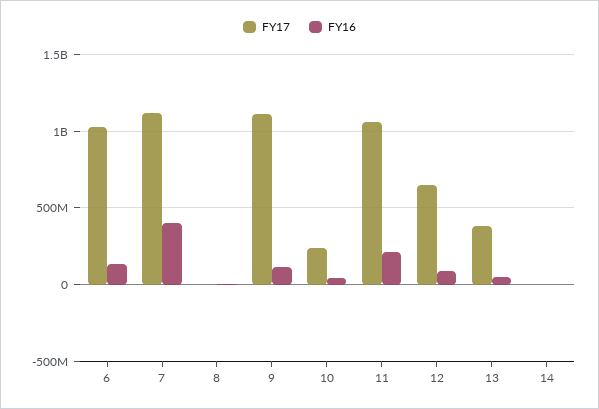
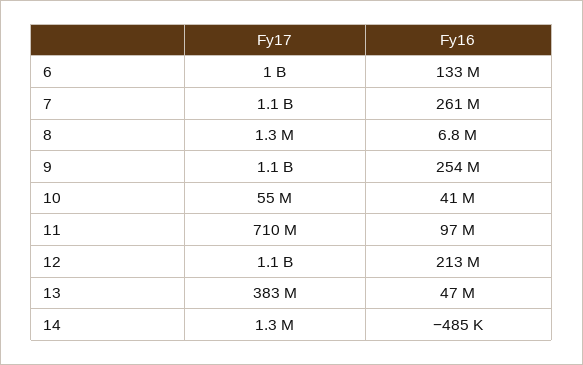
  {
    "FY17": {
      "6": 1000000000,
      "7": 1100000000,
      "8": 1300000,
      "9": 1100000000,
-     "10": 250000000,
+     "10": 55000000,
-     "11": 1050000000,
+     "11": 710000000,
-     "12": 650000000,
+     "12": 1100000000,
      "13": 383000000,
      "14": 1300000
    },
    "FY16": {
      "6": 133000000,
-     "7": 400000000,
+     "7": 261000000,
      "8": 6800000,
-     "9": 100000000,
+     "9": 254000000,
      "10": 41000000,
-     "11": 200000000,
+     "11": 97000000,
-     "12": 100000000,
+     "12": 213000000,
      "13": 47000000,
      "14": -485000
    }
  }

